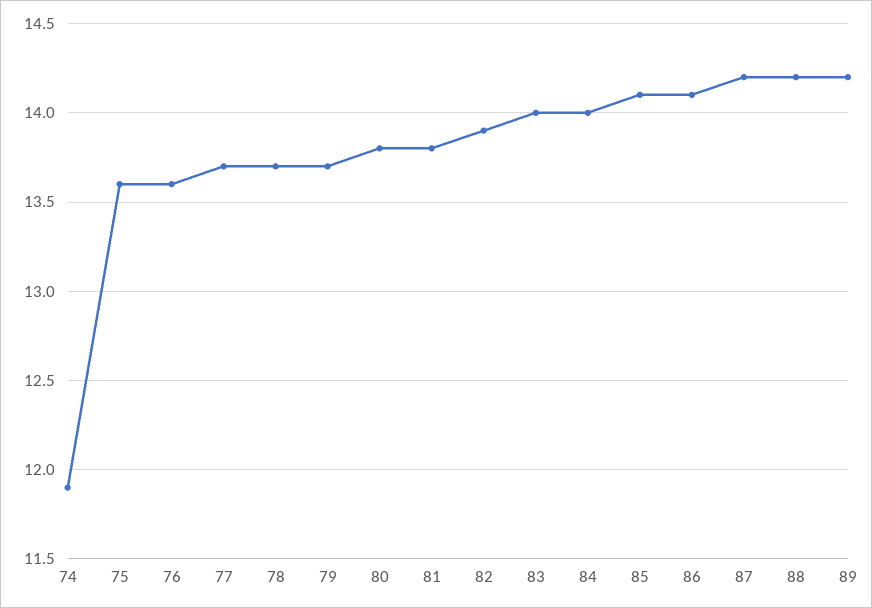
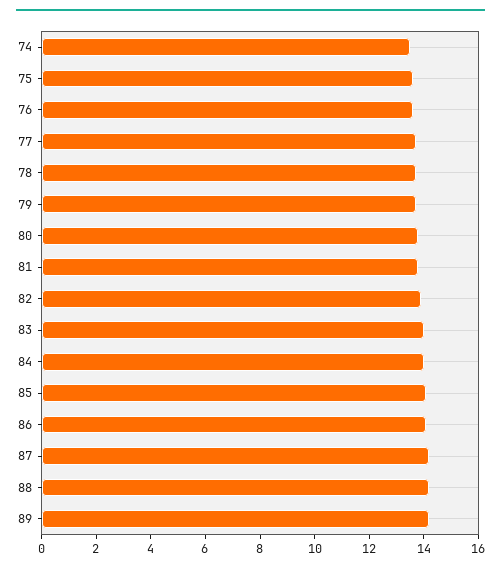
  {
-   "74": 11.9,
+   "74": 13.5,
    "75": 13.6,
    "76": 13.6,
    "77": 13.7,
    "78": 13.7,
    "79": 13.7,
    "80": 13.8,
    "81": 13.8,
    "82": 13.9,
    "83": 14,
    "84": 14,
    "85": 14.1,
    "86": 14.1,
    "87": 14.2,
    "88": 14.2,
    "89": 14.2
  }

